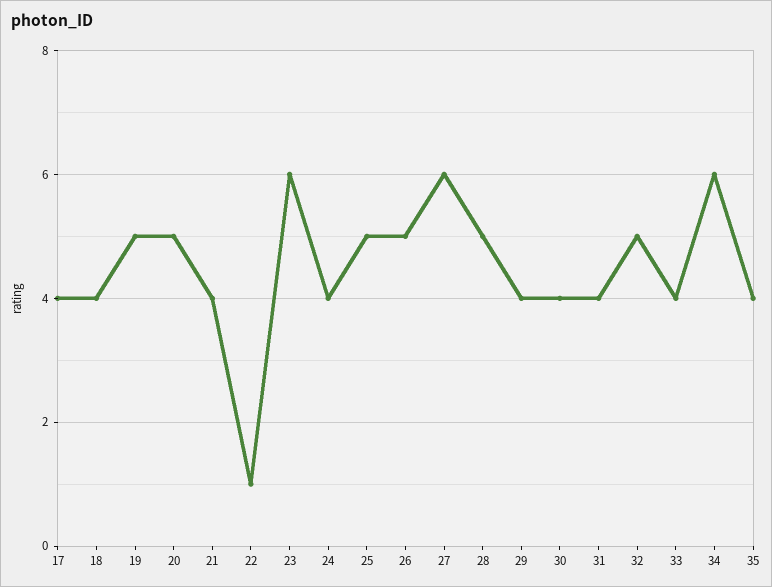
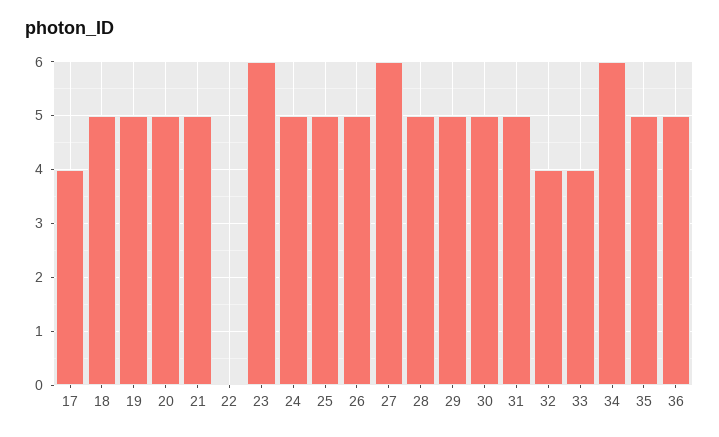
  {
    "17": 4,
-   "18": 4,
+   "18": 5,
    "19": 5,
    "20": 5,
-   "21": 4,
+   "21": 5,
-   "22": 1,
+   "22": 0,
    "23": 6,
-   "24": 4,
+   "24": 5,
    "25": 5,
    "26": 5,
    "27": 6,
    "28": 5,
-   "29": 4,
+   "29": 5,
-   "30": 4,
+   "30": 5,
-   "31": 4,
+   "31": 5,
-   "32": 5,
+   "32": 4,
    "33": 4,
    "34": 6,
-   "35": 4
+   "35": 5,
+   "36": 5
  }

